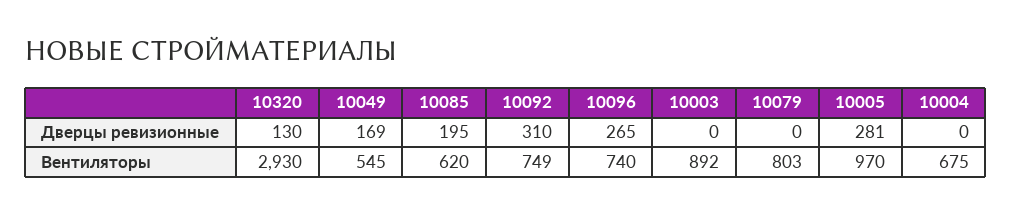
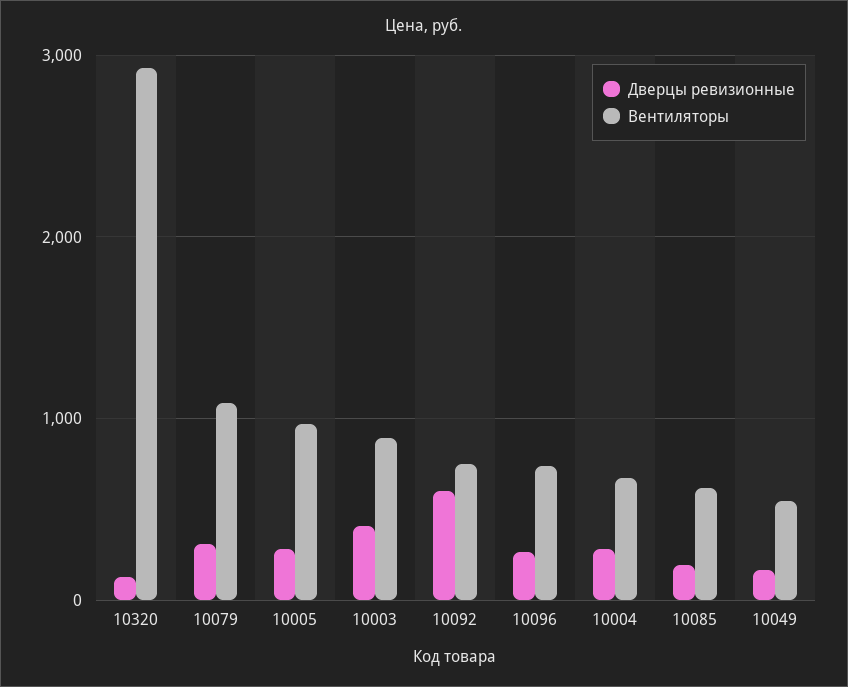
  {
    "Дверцы ревизионные": {
      "10320": 130,
      "10049": 169,
      "10085": 195,
-     "10092": 310,
+     "10092": 600,
      "10096": 265,
-     "10003": 0,
+     "10003": 400,
-     "10079": 0,
+     "10079": 300,
      "10005": 281,
-     "10004": 0
+     "10004": 300
    },
    "Вентиляторы": {
      "10320": 2930,
      "10049": 545,
      "10085": 620,
      "10092": 749,
      "10096": 740,
      "10003": 892,
-     "10079": 803,
+     "10079": 1100,
      "10005": 970,
      "10004": 675
    }
  }

